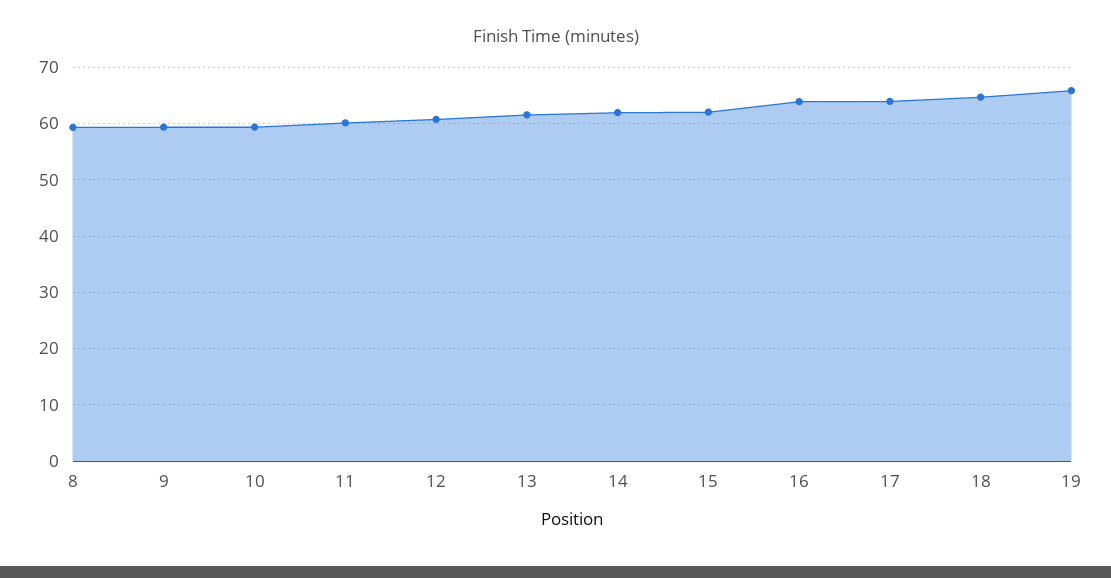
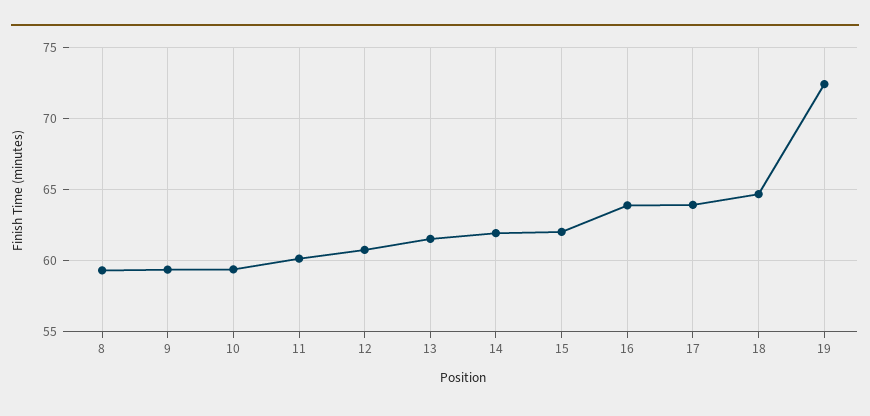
  {
    "8": 59.5,
    "9": 59.5,
    "10": 59.5,
    "11": 60,
    "12": 61,
    "13": 61.5,
    "14": 62,
    "15": 62,
    "16": 64,
    "17": 64,
    "18": 64.5,
-   "19": 66
+   "19": 72.5
  }

